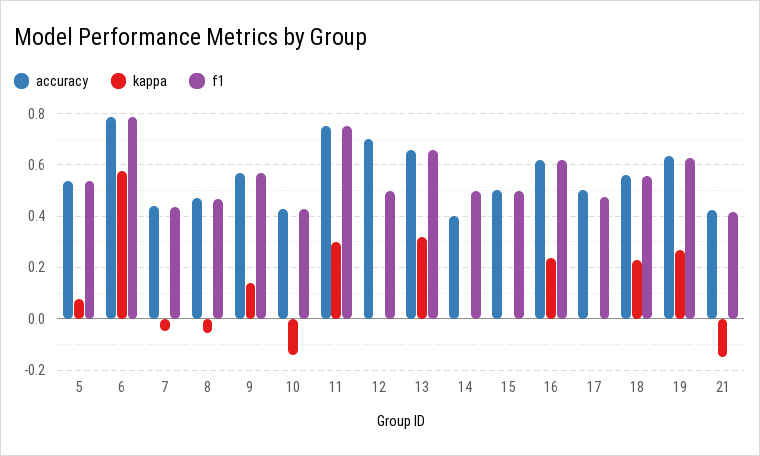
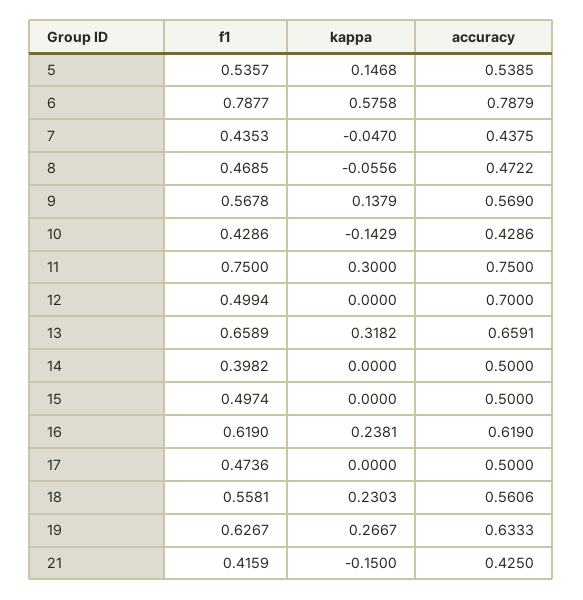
  {
    "accuracy": {
      "5": 0.5385,
      "6": 0.7879,
      "7": 0.4375,
      "8": 0.4722,
      "9": 0.569,
      "10": 0.4286,
      "11": 0.75,
      "12": 0.7,
      "13": 0.6591,
-     "14": 0.4,
+     "14": 0.5,
      "15": 0.5,
      "16": 0.619,
      "17": 0.5,
      "18": 0.5606,
      "19": 0.6333,
      "21": 0.425
    },
    "kappa": {
-     "5": 0.075,
+     "5": 0.1468,
      "6": 0.5758,
      "7": -0.047,
      "8": -0.0556,
      "9": 0.1379,
      "10": -0.1429,
      "11": 0.3,
      "12": 0,
      "13": 0.3182,
      "14": 0,
      "15": 0,
      "16": 0.2381,
      "17": 0,
      "18": 0.2303,
      "19": 0.2667,
      "21": -0.15
    },
    "f1": {
      "5": 0.5357,
      "6": 0.7877,
      "7": 0.4353,
      "8": 0.4685,
      "9": 0.5678,
      "10": 0.4286,
      "11": 0.75,
      "12": 0.4994,
      "13": 0.6589,
-     "14": 0.5,
+     "14": 0.3982,
      "15": 0.4974,
      "16": 0.619,
      "17": 0.4736,
      "18": 0.5581,
      "19": 0.6267,
      "21": 0.4159
    }
  }

